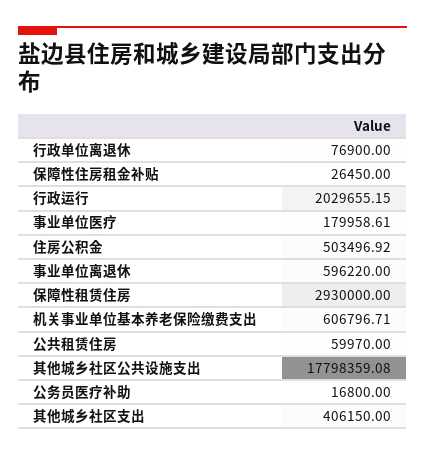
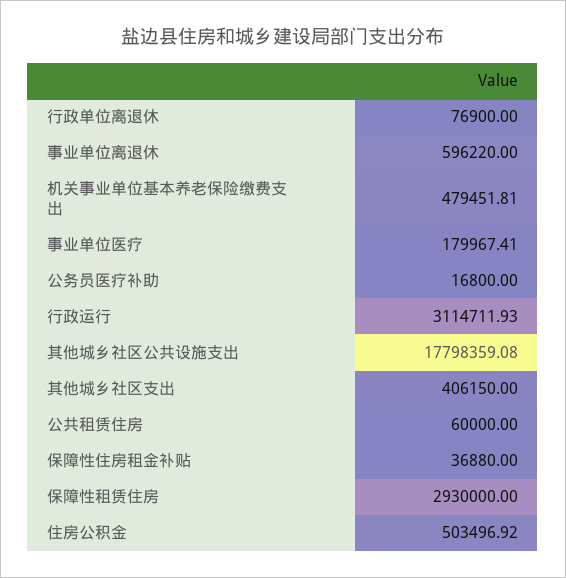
  {
    "行政单位离退休": 76900,
-   "保障性住房租金补贴": 26450,
+   "保障性住房租金补贴": 36880,
-   "行政运行": 2029655.15,
+   "行政运行": 3114711.93,
-   "事业单位医疗": 179958.61,
+   "事业单位医疗": 179967.41,
    "住房公积金": 503496.92,
    "事业单位离退休": 596220,
    "保障性租赁住房": 2930000,
-   "机关事业单位基本养老保险缴费支出": 606796.71,
+   "机关事业单位基本养老保险缴费支出": 479451.81,
-   "公共租赁住房": 59970,
+   "公共租赁住房": 60000,
    "其他城乡社区公共设施支出": 17798359.08,
    "公务员医疗补助": 16800,
    "其他城乡社区支出": 406150
  }

